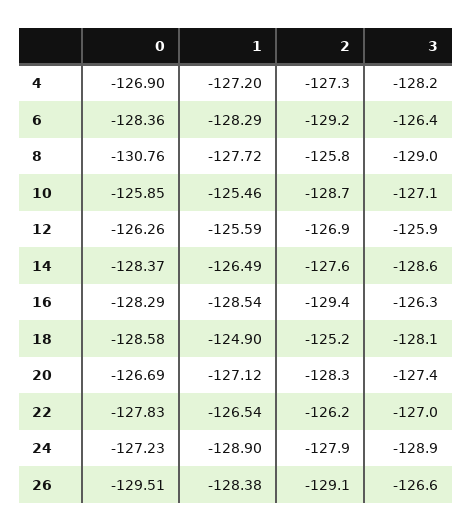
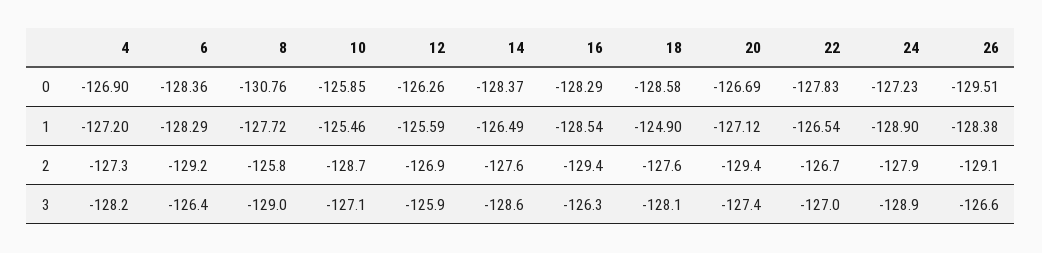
  {
    "0": {
      "4": -126.9,
      "6": -128.36,
      "8": -130.76,
      "10": -125.85,
      "12": -126.26,
      "14": -128.37,
      "16": -128.29,
      "18": -128.58,
      "20": -126.69,
      "22": -127.83,
      "24": -127.23,
      "26": -129.51
    },
    "1": {
      "4": -127.2,
      "6": -128.29,
      "8": -127.72,
      "10": -125.46,
      "12": -125.59,
      "14": -126.49,
      "16": -128.54,
      "18": -124.9,
      "20": -127.12,
      "22": -126.54,
      "24": -128.9,
      "26": -128.38
    },
    "2": {
      "4": -127.3,
      "6": -129.2,
      "8": -125.8,
      "10": -128.7,
      "12": -126.9,
      "14": -127.6,
      "16": -129.4,
-     "18": -125.2,
+     "18": -127.6,
-     "20": -128.3,
+     "20": -129.4,
-     "22": -126.2,
+     "22": -126.7,
      "24": -127.9,
      "26": -129.1
    },
    "3": {
      "4": -128.2,
      "6": -126.4,
      "8": -129,
      "10": -127.1,
      "12": -125.9,
      "14": -128.6,
      "16": -126.3,
      "18": -128.1,
      "20": -127.4,
      "22": -127,
      "24": -128.9,
      "26": -126.6
    }
  }

